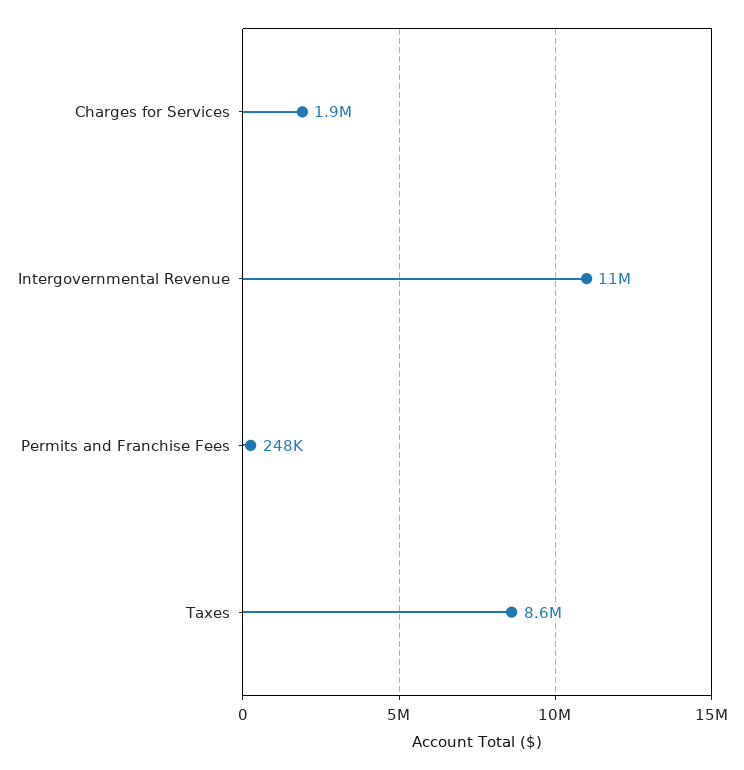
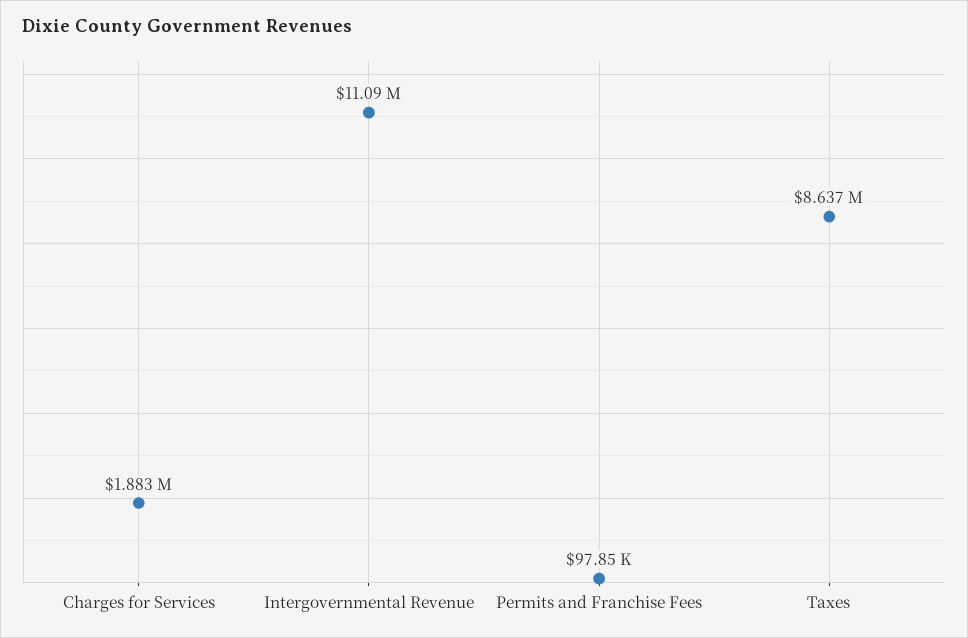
  {
    "Charges for Services": 1883000,
    "Intergovernmental Revenue": 11090000,
-   "Permits and Franchise Fees": 248000,
+   "Permits and Franchise Fees": 97850,
    "Taxes": 8637000
  }

